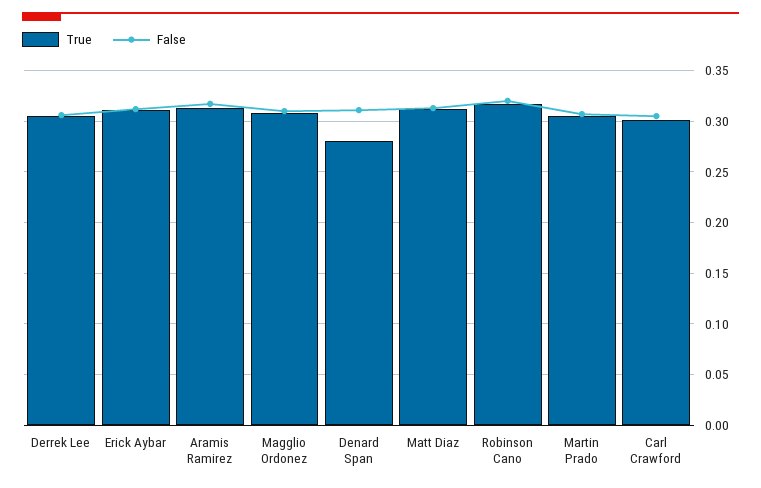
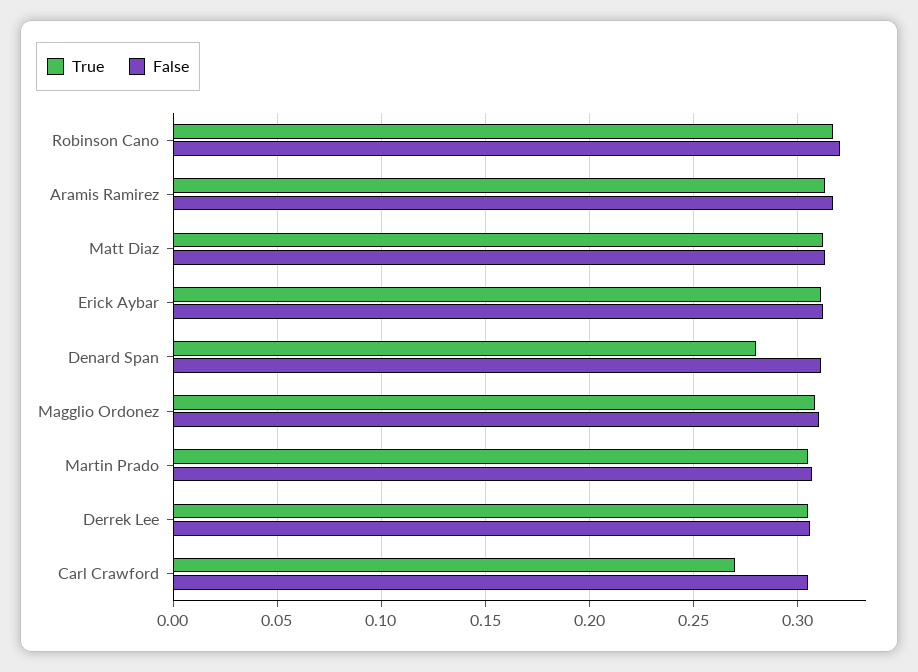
  {
    "True": {
      "Derrek Lee": 0.305,
      "Erick Aybar": 0.31,
      "Aramis Ramirez": 0.315,
      "Magglio Ordonez": 0.31,
      "Denard Span": 0.28,
      "Matt Diaz": 0.31,
      "Robinson Cano": 0.315,
      "Martin Prado": 0.305,
-     "Carl Crawford": 0.3
+     "Carl Crawford": 0.27
    },
    "False": {
      "Derrek Lee": 0.305,
      "Erick Aybar": 0.31,
      "Aramis Ramirez": 0.315,
      "Magglio Ordonez": 0.31,
      "Denard Span": 0.31,
      "Matt Diaz": 0.315,
      "Robinson Cano": 0.32,
      "Martin Prado": 0.305,
      "Carl Crawford": 0.305
    }
  }

